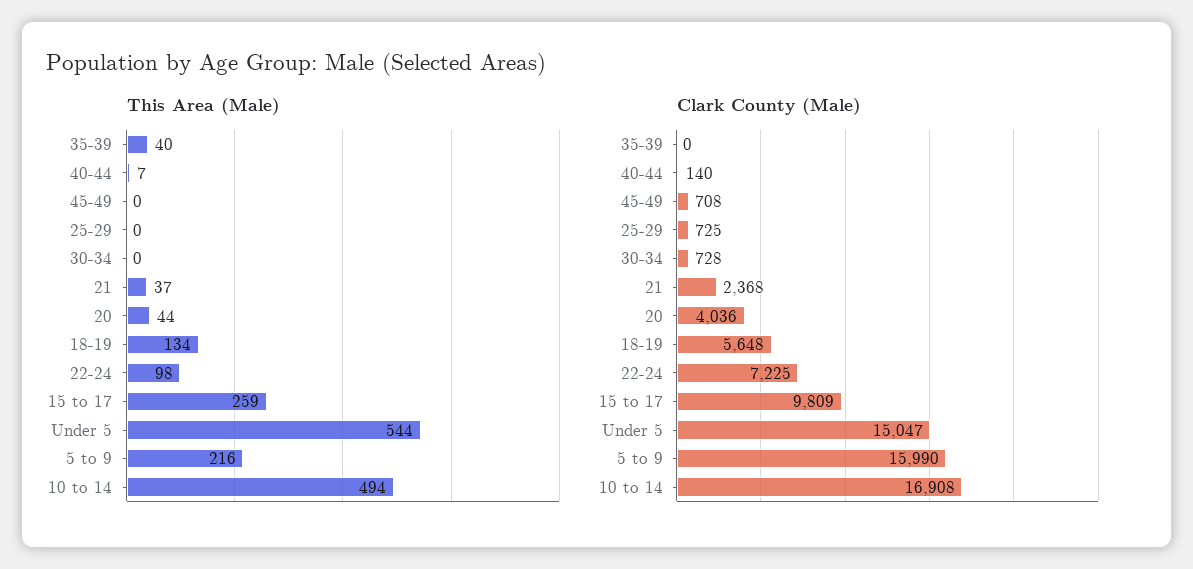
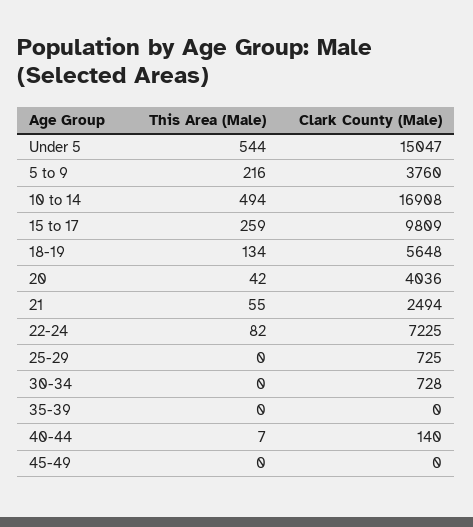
  {
    "This Area (Male)": {
-     "35-39": 40,
+     "35-39": 0,
      "40-44": 7,
      "45-49": 0,
      "25-29": 0,
      "30-34": 0,
-     "21": 37,
+     "21": 55,
-     "20": 44,
+     "20": 42,
      "18-19": 134,
-     "22-24": 98,
+     "22-24": 82,
      "15 to 17": 259,
      "Under 5": 544,
      "5 to 9": 216,
      "10 to 14": 494
    },
    "Clark County (Male)": {
      "35-39": 0,
      "40-44": 140,
-     "45-49": 708,
+     "45-49": 0,
      "25-29": 725,
      "30-34": 728,
-     "21": 2368,
+     "21": 2494,
      "20": 4036,
      "18-19": 5648,
      "22-24": 7225,
      "15 to 17": 9809,
      "Under 5": 15047,
-     "5 to 9": 15990,
+     "5 to 9": 3760,
      "10 to 14": 16908
    }
  }

